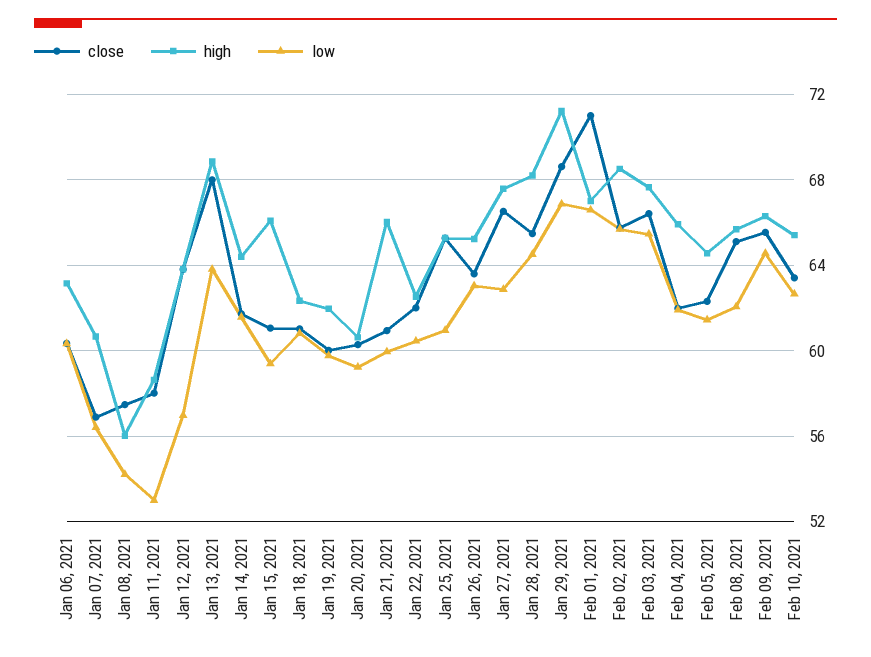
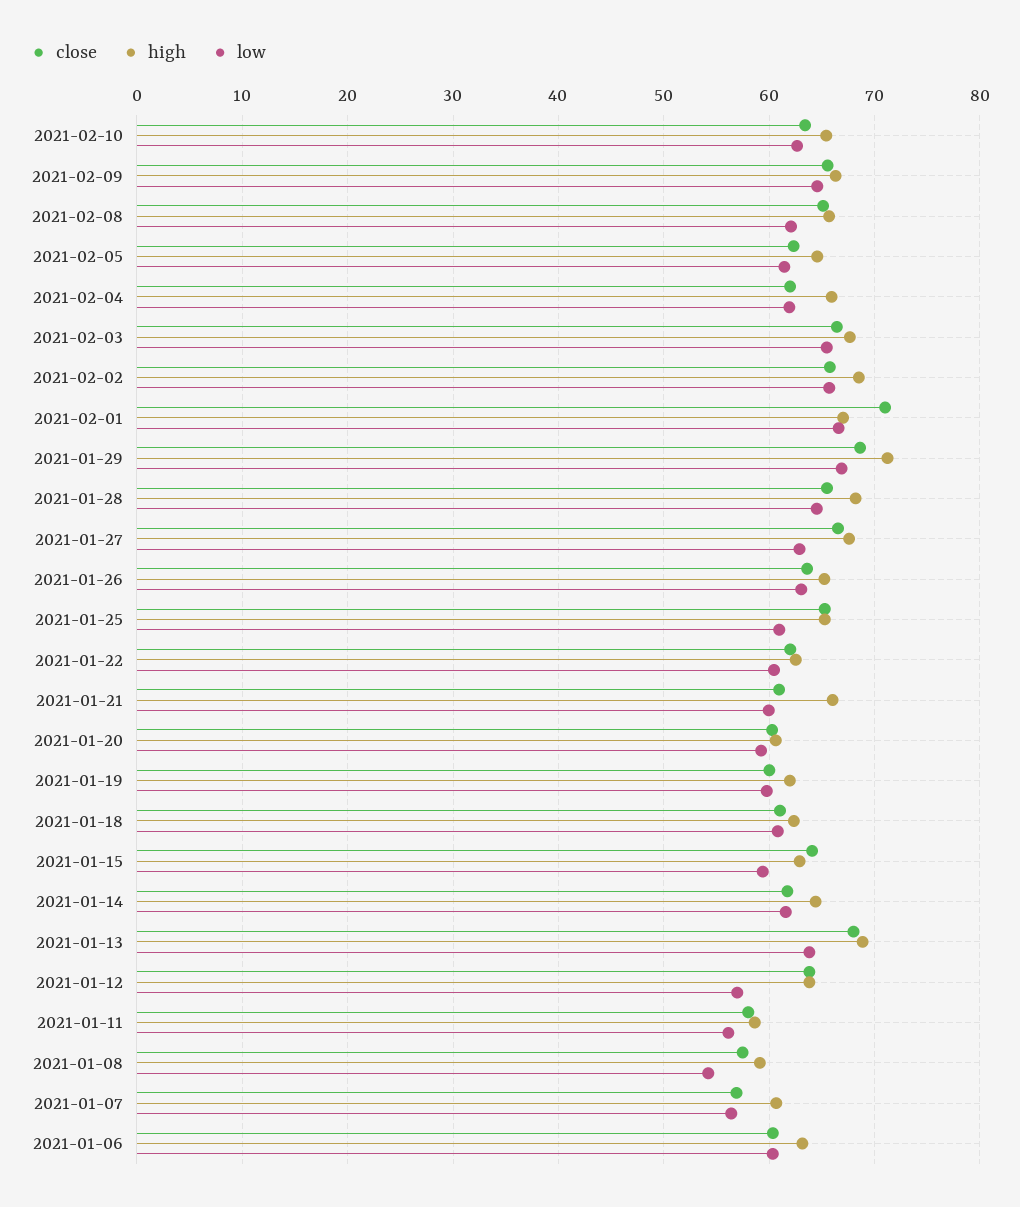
  {
    "close": {
      "Jan 06, 2021": 60.5,
      "Jan 07, 2021": 57,
      "Jan 08, 2021": 57.5,
      "Jan 11, 2021": 58,
      "Jan 12, 2021": 64,
      "Jan 13, 2021": 68,
      "Jan 14, 2021": 61.5,
-     "Jan 15, 2021": 61,
+     "Jan 15, 2021": 64,
      "Jan 18, 2021": 61,
      "Jan 19, 2021": 60,
      "Jan 20, 2021": 60.5,
      "Jan 21, 2021": 61,
      "Jan 22, 2021": 62,
      "Jan 25, 2021": 65.5,
      "Jan 26, 2021": 63.5,
      "Jan 27, 2021": 66.5,
      "Jan 28, 2021": 65.5,
      "Jan 29, 2021": 68.5,
      "Feb 01, 2021": 71,
      "Feb 02, 2021": 66,
      "Feb 03, 2021": 66.5,
      "Feb 04, 2021": 62,
      "Feb 05, 2021": 62.5,
      "Feb 08, 2021": 65,
      "Feb 09, 2021": 65.5,
      "Feb 10, 2021": 63.5
    },
    "high": {
      "Jan 06, 2021": 63,
      "Jan 07, 2021": 60.5,
-     "Jan 08, 2021": 56,
+     "Jan 08, 2021": 59,
      "Jan 11, 2021": 58.5,
      "Jan 12, 2021": 64,
      "Jan 13, 2021": 69,
      "Jan 14, 2021": 64.5,
-     "Jan 15, 2021": 66,
+     "Jan 15, 2021": 63,
      "Jan 18, 2021": 62.5,
      "Jan 19, 2021": 62,
      "Jan 20, 2021": 60.5,
      "Jan 21, 2021": 66,
      "Jan 22, 2021": 62.5,
      "Jan 25, 2021": 65.5,
      "Jan 26, 2021": 65,
      "Jan 27, 2021": 67.5,
      "Jan 28, 2021": 68,
      "Jan 29, 2021": 71,
      "Feb 01, 2021": 67,
      "Feb 02, 2021": 68.5,
      "Feb 03, 2021": 67.5,
      "Feb 04, 2021": 66,
      "Feb 05, 2021": 64.5,
      "Feb 08, 2021": 65.5,
      "Feb 09, 2021": 66.5,
      "Feb 10, 2021": 65.5
    },
    "low": {
      "Jan 06, 2021": 60.5,
      "Jan 07, 2021": 56.5,
      "Jan 08, 2021": 54,
-     "Jan 11, 2021": 53,
+     "Jan 11, 2021": 56,
      "Jan 12, 2021": 57,
      "Jan 13, 2021": 64,
      "Jan 14, 2021": 61.5,
      "Jan 15, 2021": 59.5,
      "Jan 18, 2021": 61,
      "Jan 19, 2021": 60,
      "Jan 20, 2021": 59,
      "Jan 21, 2021": 60,
      "Jan 22, 2021": 60.5,
      "Jan 25, 2021": 61,
      "Jan 26, 2021": 63,
      "Jan 27, 2021": 63,
      "Jan 28, 2021": 64.5,
      "Jan 29, 2021": 67,
      "Feb 01, 2021": 66.5,
      "Feb 02, 2021": 65.5,
      "Feb 03, 2021": 65.5,
      "Feb 04, 2021": 62,
      "Feb 05, 2021": 61.5,
      "Feb 08, 2021": 62,
      "Feb 09, 2021": 64.5,
      "Feb 10, 2021": 62.5
    }
  }

